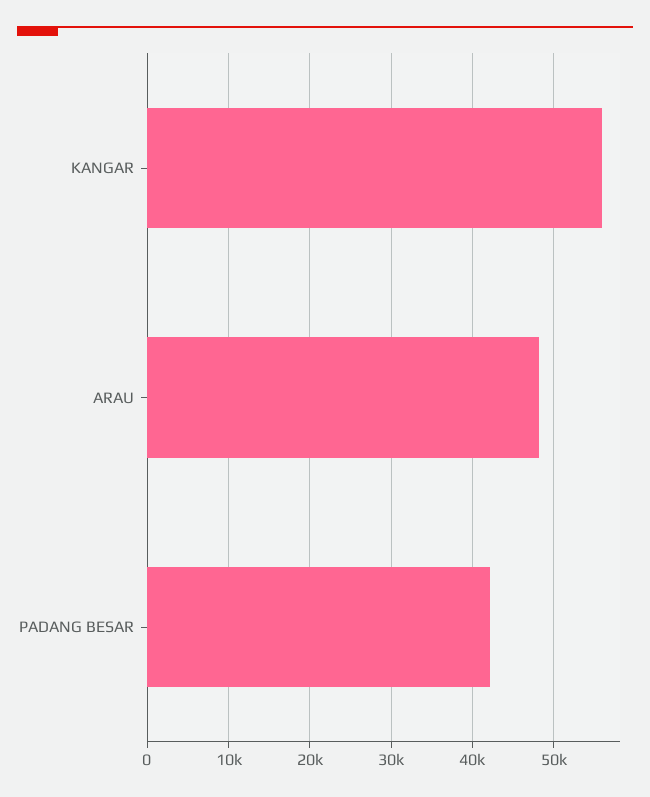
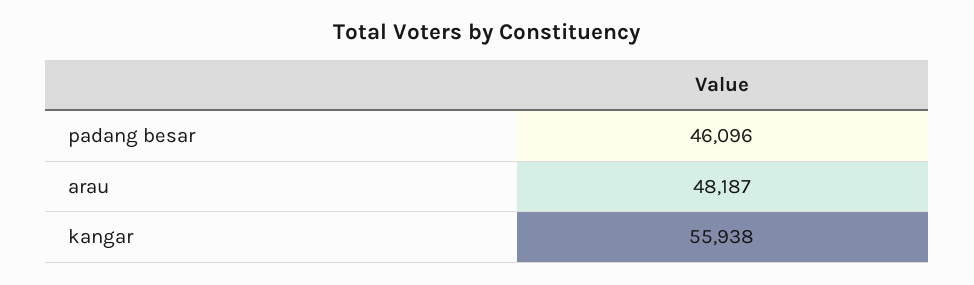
  {
    "KANGAR": 55938,
    "ARAU": 48187,
-   "PADANG BESAR": 42000
+   "PADANG BESAR": 46096
  }

